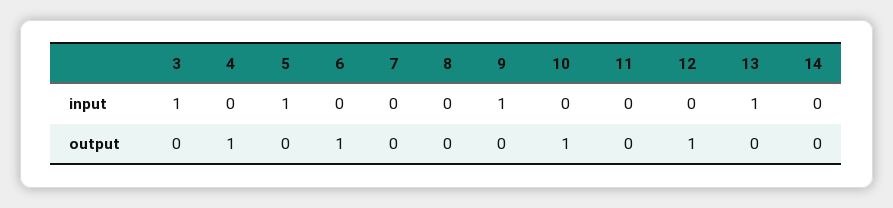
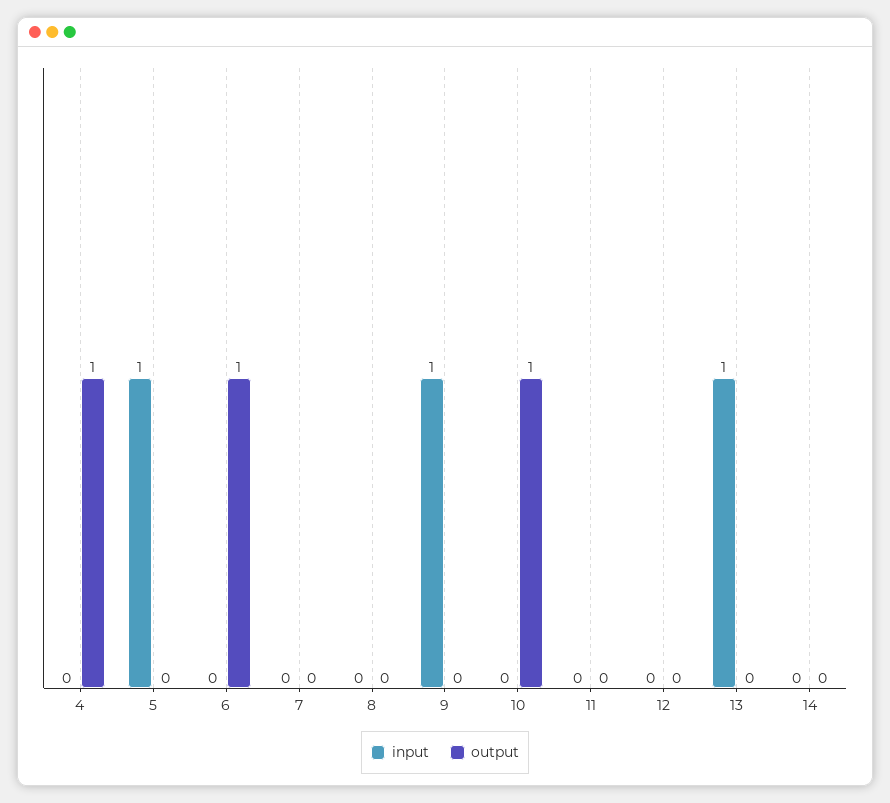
  {
    "input": {
-     "3": 1,
      "4": 0,
      "5": 1,
      "6": 0,
      "7": 0,
      "8": 0,
      "9": 1,
      "10": 0,
      "11": 0,
      "12": 0,
      "13": 1,
      "14": 0
    },
    "output": {
-     "3": 0,
      "4": 1,
      "5": 0,
      "6": 1,
      "7": 0,
      "8": 0,
      "9": 0,
      "10": 1,
      "11": 0,
-     "12": 1,
+     "12": 0,
      "13": 0,
      "14": 0
    }
  }

